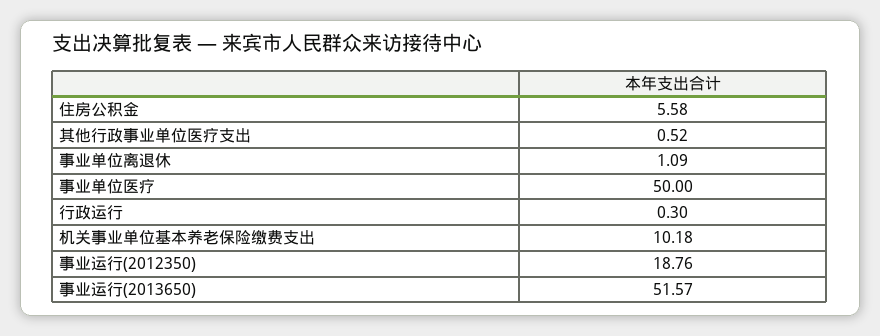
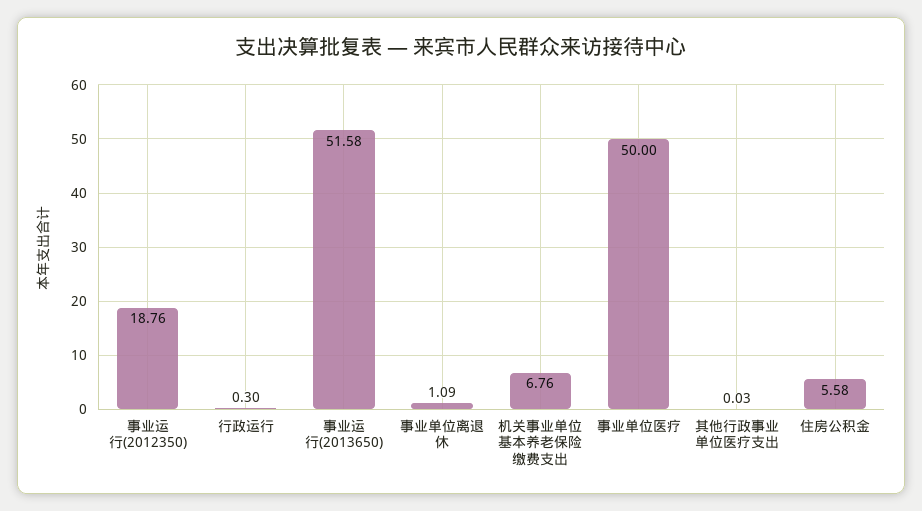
  {
    "住房公积金": 5.58,
-   "其他行政事业单位医疗支出": 0.52,
+   "其他行政事业单位医疗支出": 0.03,
    "事业单位离退休": 1.09,
    "事业单位医疗": 50,
    "行政运行": 0.3,
-   "机关事业单位基本养老保险缴费支出": 10.18,
+   "机关事业单位基本养老保险缴费支出": 6.76,
    "事业运行(2012350)": 18.76,
-   "事业运行(2013650)": 51.57
+   "事业运行(2013650)": 51.58
  }

